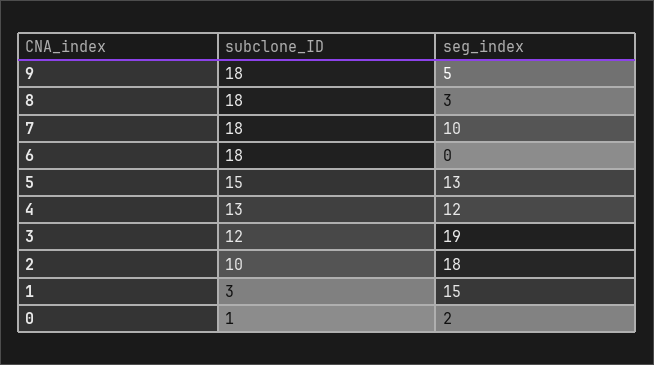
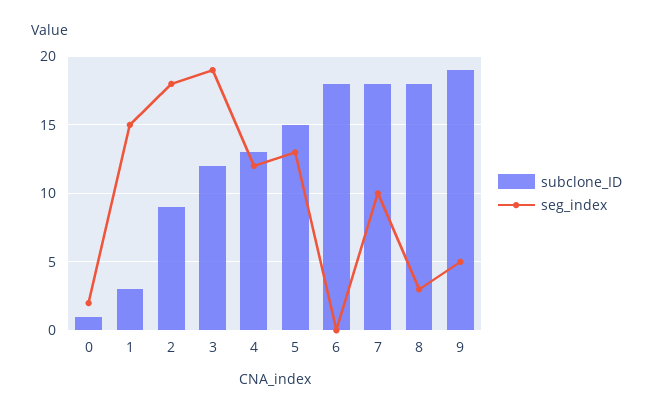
  {
    "subclone_ID": {
-     "9": 18,
+     "9": 19,
      "8": 18,
      "7": 18,
      "6": 18,
      "5": 15,
      "4": 13,
      "3": 12,
-     "2": 10,
+     "2": 9,
      "1": 3,
      "0": 1
    },
    "seg_index": {
      "9": 5,
      "8": 3,
      "7": 10,
      "6": 0,
      "5": 13,
      "4": 12,
      "3": 19,
      "2": 18,
      "1": 15,
      "0": 2
    }
  }

